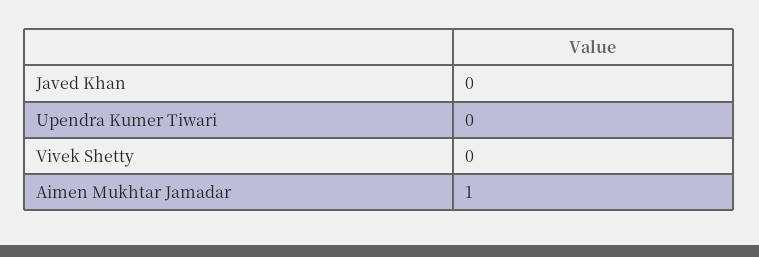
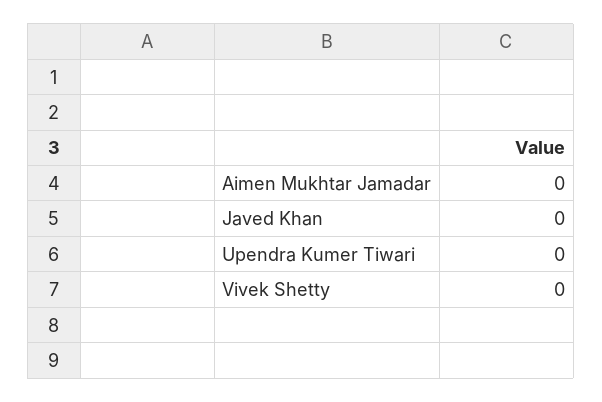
  {
    "Javed Khan": 0,
    "Upendra Kumer Tiwari": 0,
    "Vivek Shetty": 0,
-   "Aimen Mukhtar Jamadar": 1
+   "Aimen Mukhtar Jamadar": 0
  }

